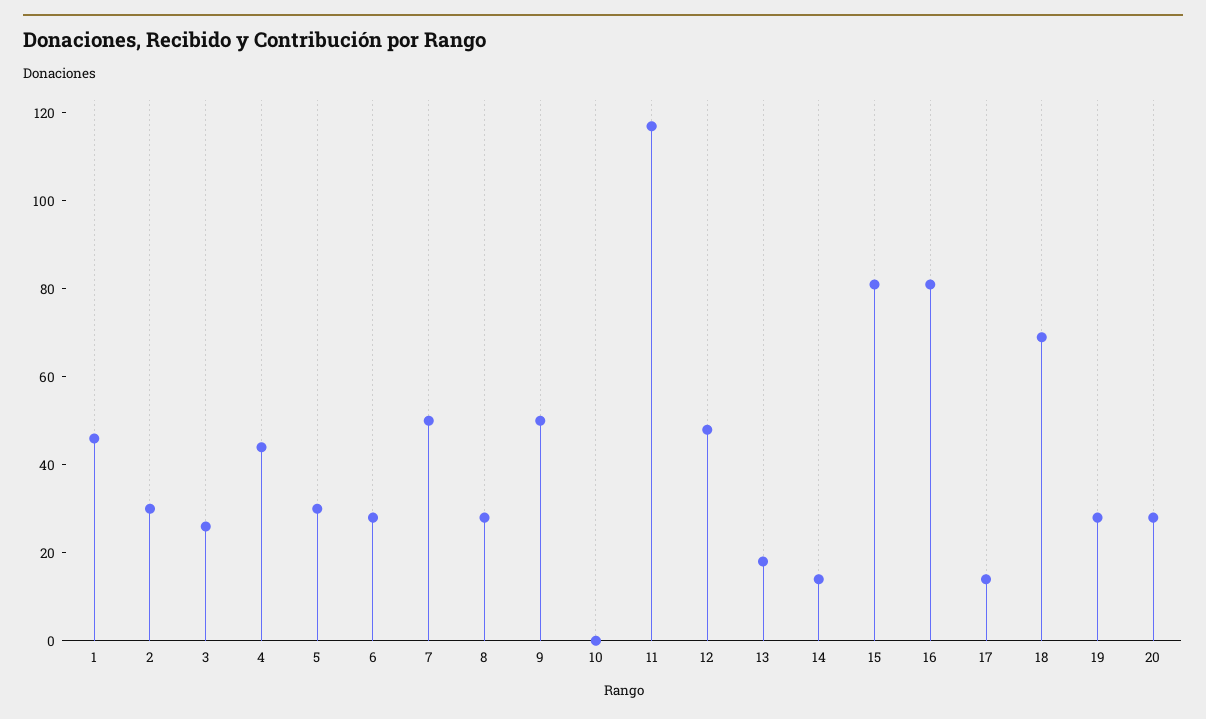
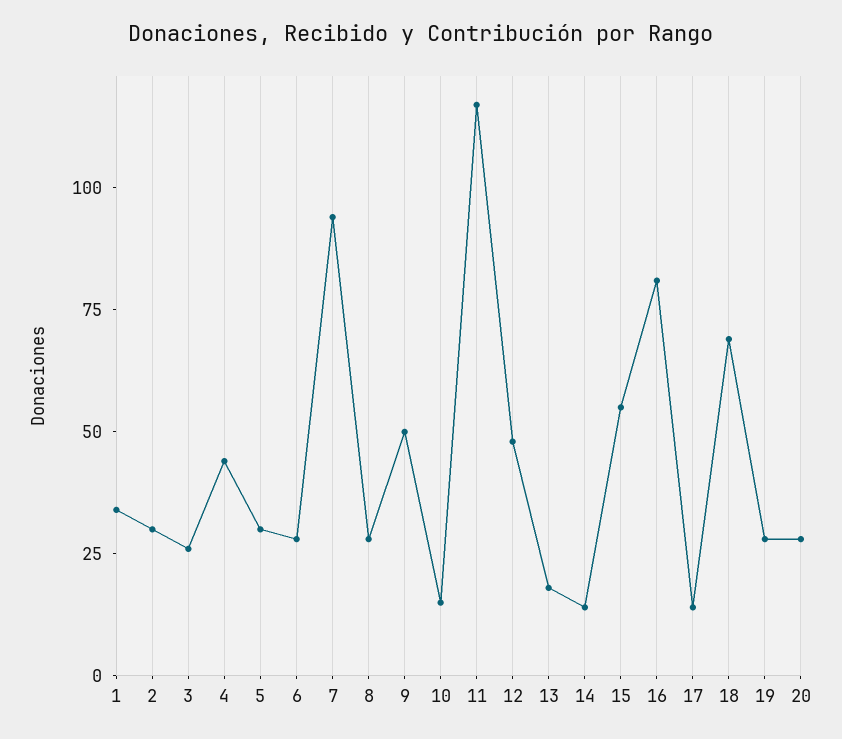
  {
-   "1": 45,
+   "1": 35,
    "2": 30,
    "3": 25,
    "4": 45,
    "5": 30,
    "6": 30,
-   "7": 50,
+   "7": 95,
    "8": 30,
    "9": 50,
-   "10": 0,
+   "10": 15,
    "11": 115,
    "12": 50,
    "13": 20,
    "14": 15,
-   "15": 80,
+   "15": 55,
    "16": 80,
    "17": 15,
    "18": 70,
    "19": 30,
    "20": 30
  }

